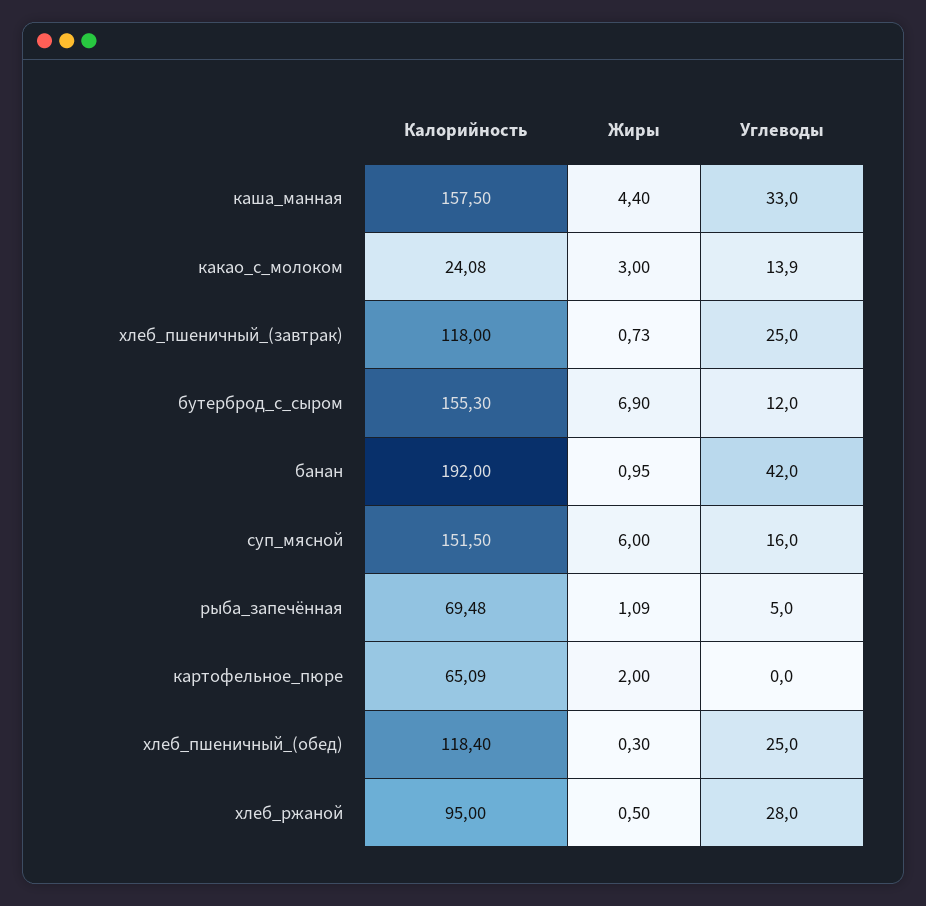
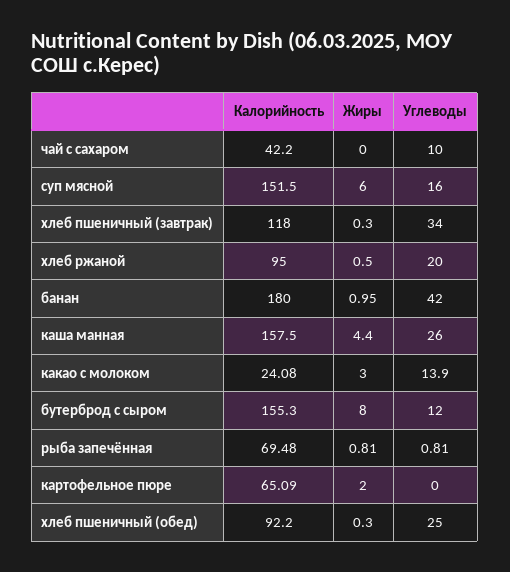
  {
    "Калорийность": {
      "каша_манная": 157.5,
      "какао_с_молоком": 24.08,
      "хлеб_пшеничный_(завтрак)": 118,
      "бутерброд_с_сыром": 155.3,
-     "банан": 192,
+     "банан": 180,
      "суп_мясной": 151.5,
      "рыба_запечённая": 69.48,
      "картофельное_пюре": 65.09,
-     "хлеб_пшеничный_(обед)": 118.4,
+     "хлеб_пшеничный_(обед)": 92.2,
-     "хлеб_ржаной": 95
+     "хлеб_ржаной": 95,
+     "чай с сахаром": 42.2
    },
    "Жиры": {
      "каша_манная": 4.4,
      "какао_с_молоком": 3,
-     "хлеб_пшеничный_(завтрак)": 0.73,
+     "хлеб_пшеничный_(завтрак)": 0.3,
-     "бутерброд_с_сыром": 6.9,
+     "бутерброд_с_сыром": 8,
      "банан": 0.95,
      "суп_мясной": 6,
-     "рыба_запечённая": 1.09,
+     "рыба_запечённая": 0.81,
      "картофельное_пюре": 2,
      "хлеб_пшеничный_(обед)": 0.3,
-     "хлеб_ржаной": 0.5
+     "хлеб_ржаной": 0.5,
+     "чай с сахаром": 0
    },
    "Углеводы": {
-     "каша_манная": 33,
+     "каша_манная": 26,
      "какао_с_молоком": 13.9,
-     "хлеб_пшеничный_(завтрак)": 25,
+     "хлеб_пшеничный_(завтрак)": 34,
      "бутерброд_с_сыром": 12,
      "банан": 42,
      "суп_мясной": 16,
-     "рыба_запечённая": 5,
+     "рыба_запечённая": 0.81,
      "картофельное_пюре": 0,
      "хлеб_пшеничный_(обед)": 25,
-     "хлеб_ржаной": 28
+     "хлеб_ржаной": 20,
+     "чай с сахаром": 10
    }
  }

